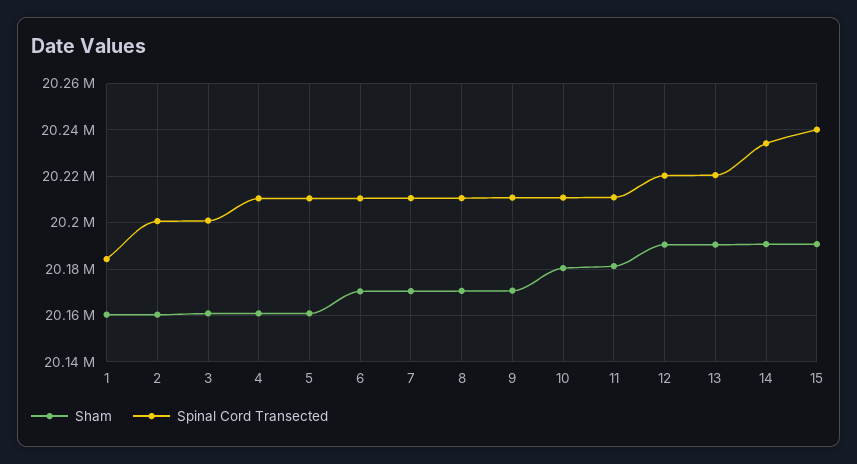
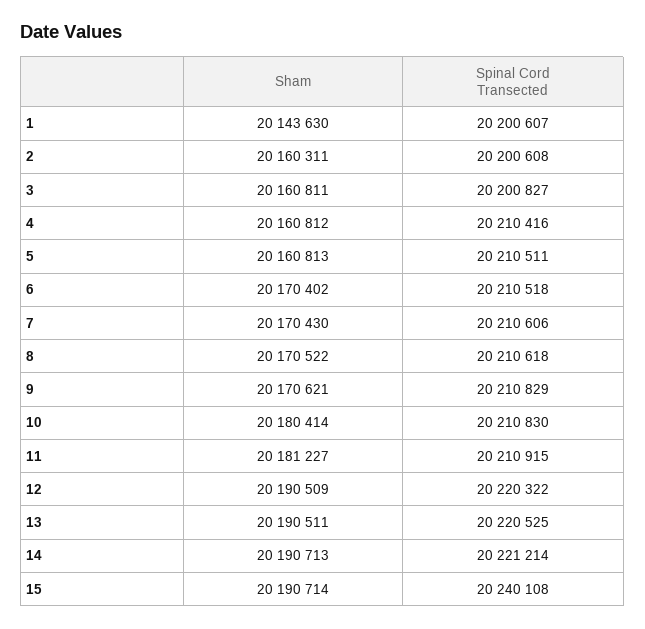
  {
    "Sham": {
-     "1": 20160000,
+     "1": 20143630,
      "2": 20160311,
      "3": 20160811,
      "4": 20160812,
      "5": 20160813,
      "6": 20170402,
      "7": 20170430,
      "8": 20170522,
      "9": 20170621,
      "10": 20180414,
      "11": 20181227,
      "12": 20190509,
      "13": 20190511,
      "14": 20190713,
      "15": 20190714
    },
    "Spinal Cord Transected": {
-     "1": 20185000,
+     "1": 20200607,
      "2": 20200608,
      "3": 20200827,
      "4": 20210416,
      "5": 20210511,
      "6": 20210518,
      "7": 20210606,
      "8": 20210618,
      "9": 20210829,
      "10": 20210830,
      "11": 20210915,
      "12": 20220322,
      "13": 20220525,
-     "14": 20235000,
+     "14": 20221214,
      "15": 20240108
    }
  }

